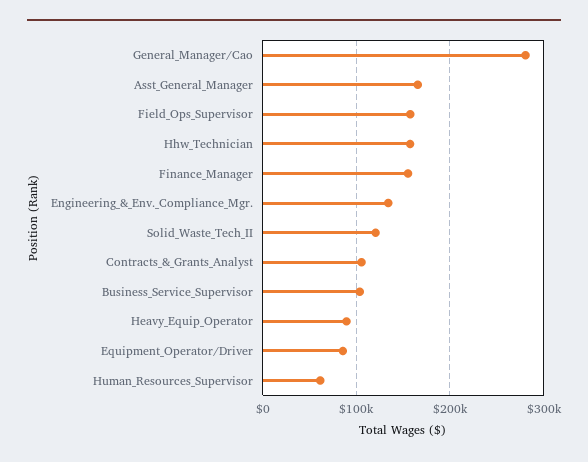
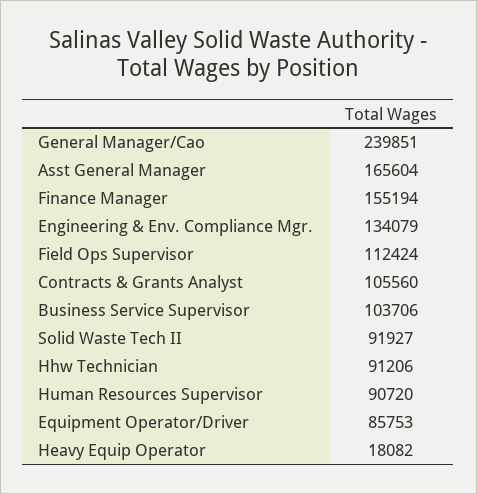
  {
-   "General_Manager/Cao": 280000,
+   "General_Manager/Cao": 239851,
    "Asst_General_Manager": 165604,
-   "Field_Ops_Supervisor": 160000,
+   "Field_Ops_Supervisor": 112424,
-   "Hhw_Technician": 160000,
+   "Hhw_Technician": 91206,
    "Finance_Manager": 155194,
    "Engineering_&_Env._Compliance_Mgr.": 134079,
-   "Solid_Waste_Tech_II": 120000,
+   "Solid_Waste_Tech_II": 91927,
    "Contracts_&_Grants_Analyst": 105560,
    "Business_Service_Supervisor": 103706,
-   "Heavy_Equip_Operator": 90000,
+   "Heavy_Equip_Operator": 18082,
    "Equipment_Operator/Driver": 85753,
-   "Human_Resources_Supervisor": 60000
+   "Human_Resources_Supervisor": 90720
  }

